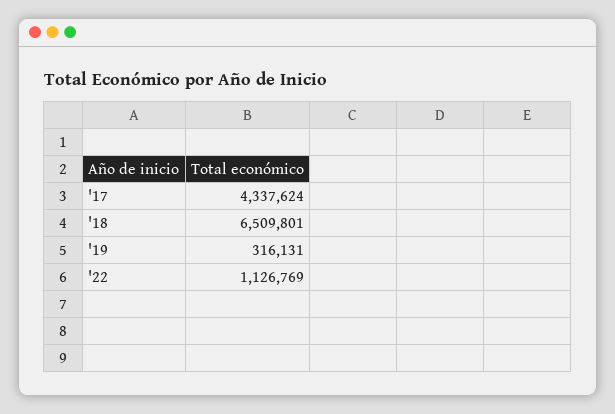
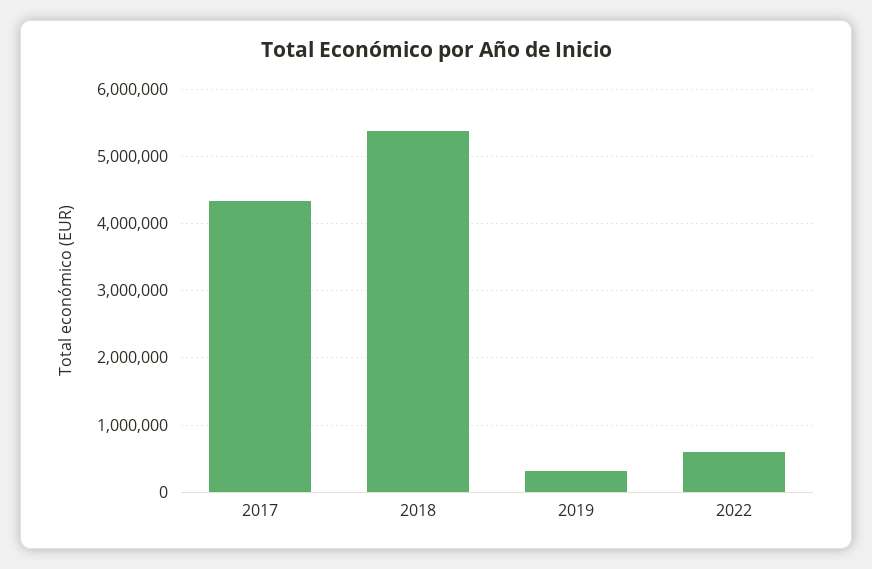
  {
    "'17": 4337624,
-   "'18": 6509801,
+   "'18": 5400000,
    "'19": 316131,
-   "'22": 1126769
+   "'22": 600000
  }

